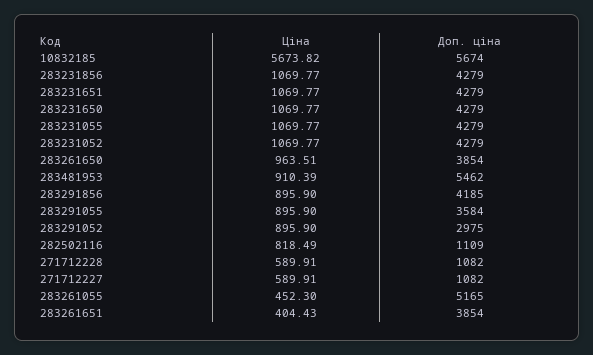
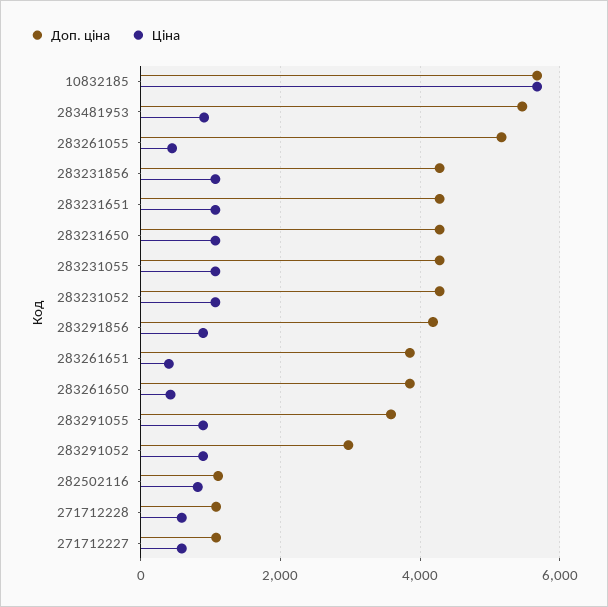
  {
    "Ціна": {
      "10832185": 5673.82,
      "283231856": 1069.77,
      "283231651": 1069.77,
      "283231650": 1069.77,
      "283231055": 1069.77,
      "283231052": 1069.77,
-     "283261650": 963.51,
+     "283261650": 400,
      "283481953": 910.39,
      "283291856": 895.9,
      "283291055": 895.9,
      "283291052": 895.9,
      "282502116": 818.49,
      "271712228": 589.91,
      "271712227": 589.91,
      "283261055": 452.3,
      "283261651": 404.43
    },
    "Доп. ціна": {
      "10832185": 5674,
      "283231856": 4279,
      "283231651": 4279,
      "283231650": 4279,
      "283231055": 4279,
      "283231052": 4279,
      "283261650": 3854,
      "283481953": 5462,
      "283291856": 4185,
      "283291055": 3584,
      "283291052": 2975,
      "282502116": 1109,
      "271712228": 1082,
      "271712227": 1082,
      "283261055": 5165,
      "283261651": 3854
    }
  }

